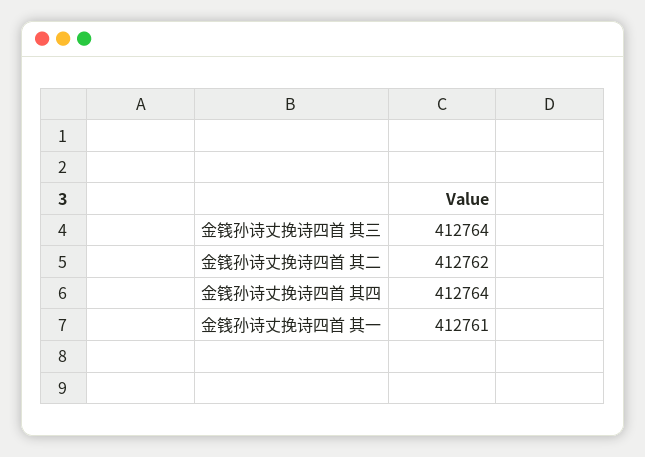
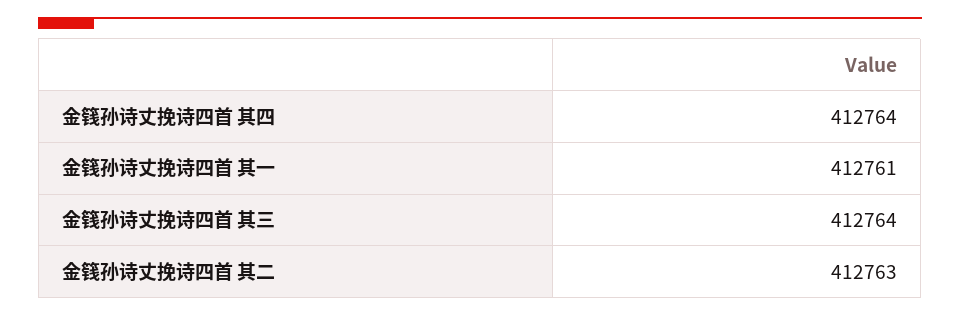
  {
    "金篯孙诗丈挽诗四首 其三": 412764,
-   "金篯孙诗丈挽诗四首 其二": 412762,
+   "金篯孙诗丈挽诗四首 其二": 412763,
    "金篯孙诗丈挽诗四首 其四": 412764,
    "金篯孙诗丈挽诗四首 其一": 412761
  }

